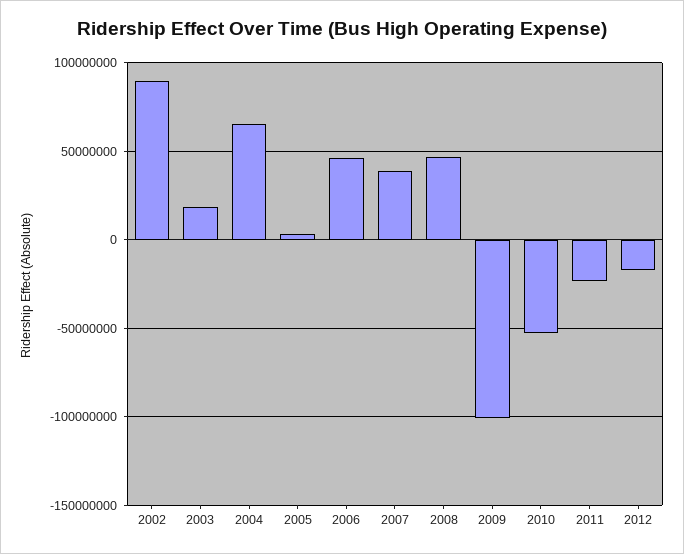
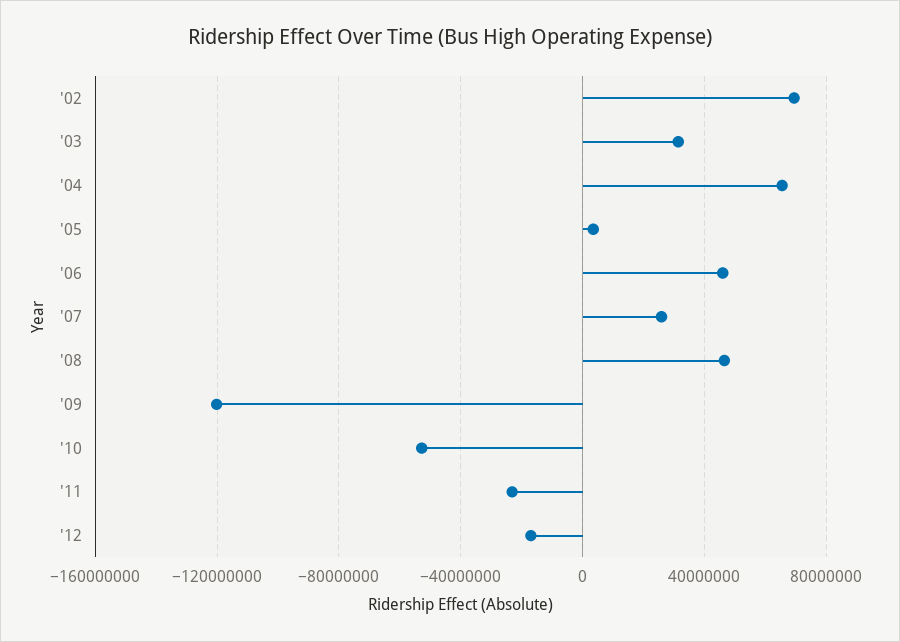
  {
-   "2002": 90000000,
+   "2002": 70000000,
-   "2003": 20000000,
+   "2003": 30000000,
    "2004": 65000000,
    "2005": 5000000,
    "2006": 45000000,
-   "2007": 40000000,
+   "2007": 25000000,
    "2008": 45000000,
-   "2009": -100000000,
+   "2009": -120000000,
    "2010": -55000000,
    "2011": -25000000,
    "2012": -15000000
  }

